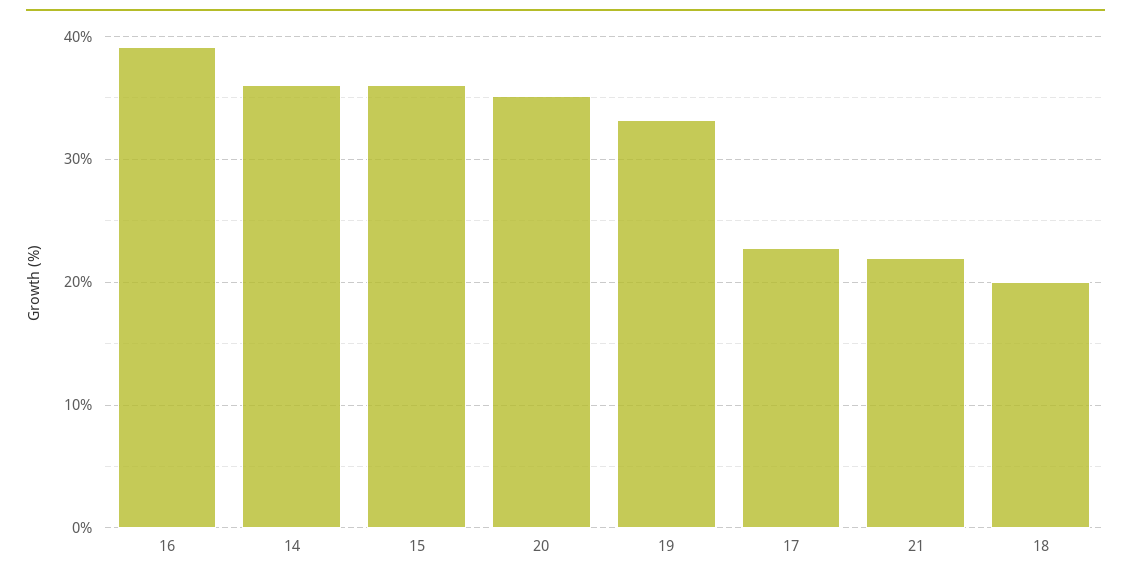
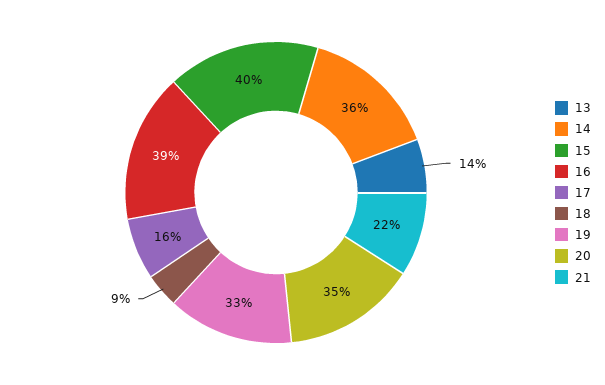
  {
    "16": 39,
    "14": 36,
-   "15": 36,
+   "15": 40,
    "20": 35,
    "19": 33,
-   "17": 23,
+   "17": 16,
    "21": 22,
-   "18": 20
+   "18": 9,
+   "13": 14
  }

